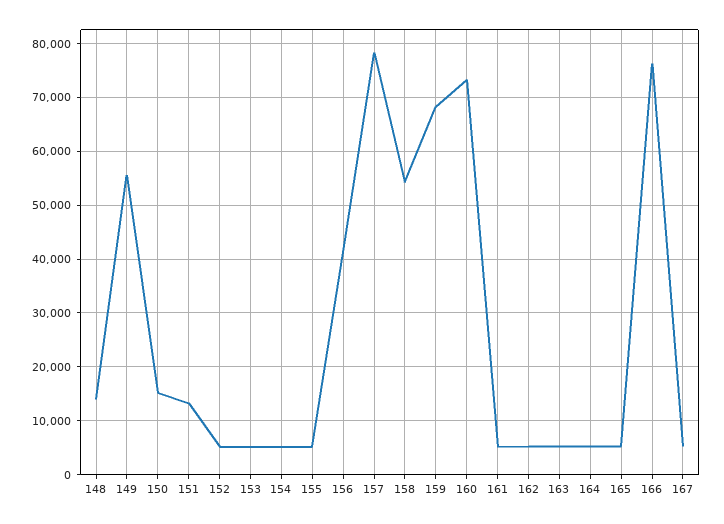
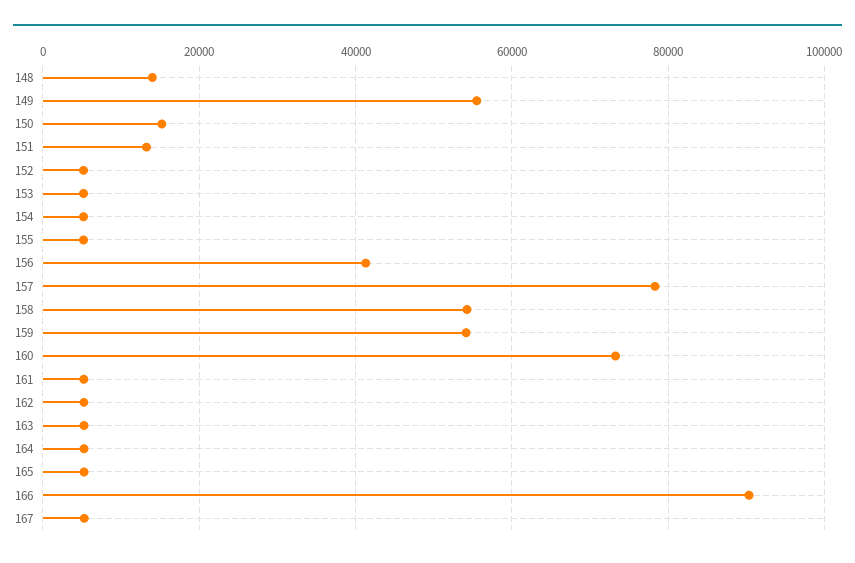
  {
    "148": 14000,
    "149": 56000,
    "150": 16000,
    "151": 14000,
    "152": 6000,
    "153": 6000,
    "154": 6000,
    "155": 6000,
    "156": 42000,
    "157": 78000,
    "158": 54000,
-   "159": 68000,
+   "159": 54000,
    "160": 74000,
    "161": 6000,
    "162": 6000,
    "163": 6000,
    "164": 6000,
    "165": 6000,
-   "166": 76000,
+   "166": 90000,
    "167": 6000
  }

